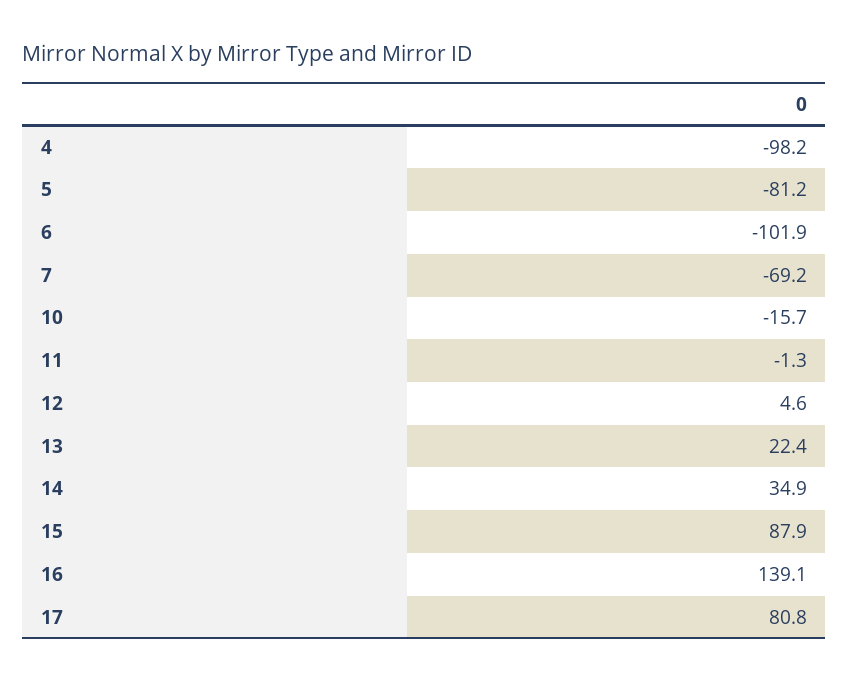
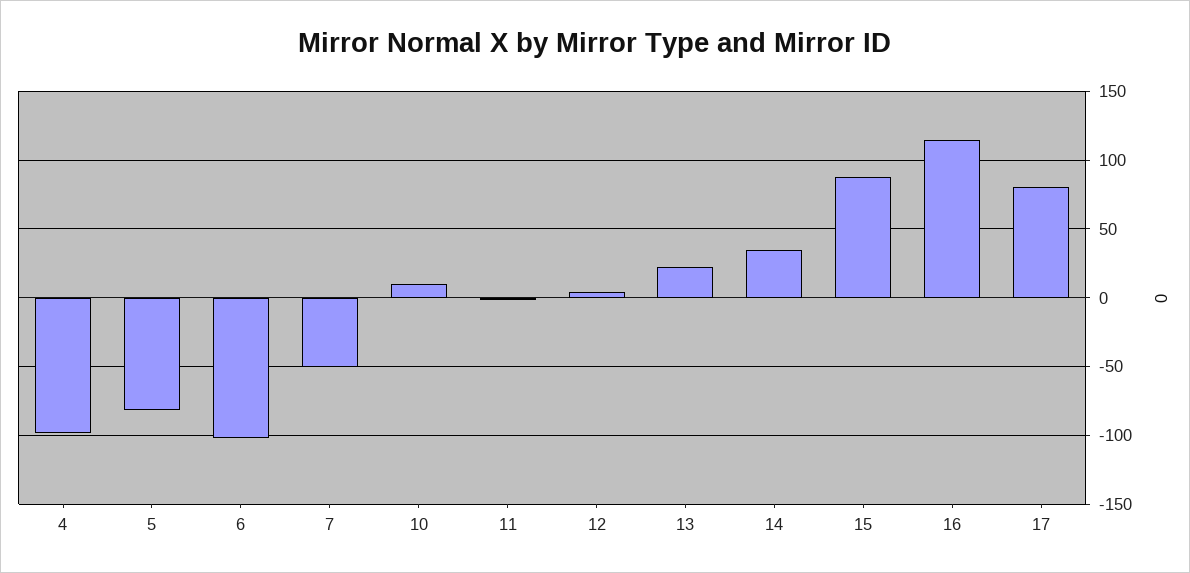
  {
    "4": -98.2,
    "5": -81.2,
    "6": -101.9,
-   "7": -69.2,
+   "7": -50,
-   "10": -15.7,
+   "10": 10,
    "11": -1.3,
    "12": 4.6,
    "13": 22.4,
    "14": 34.9,
    "15": 87.9,
-   "16": 139.1,
+   "16": 115,
    "17": 80.8
  }

